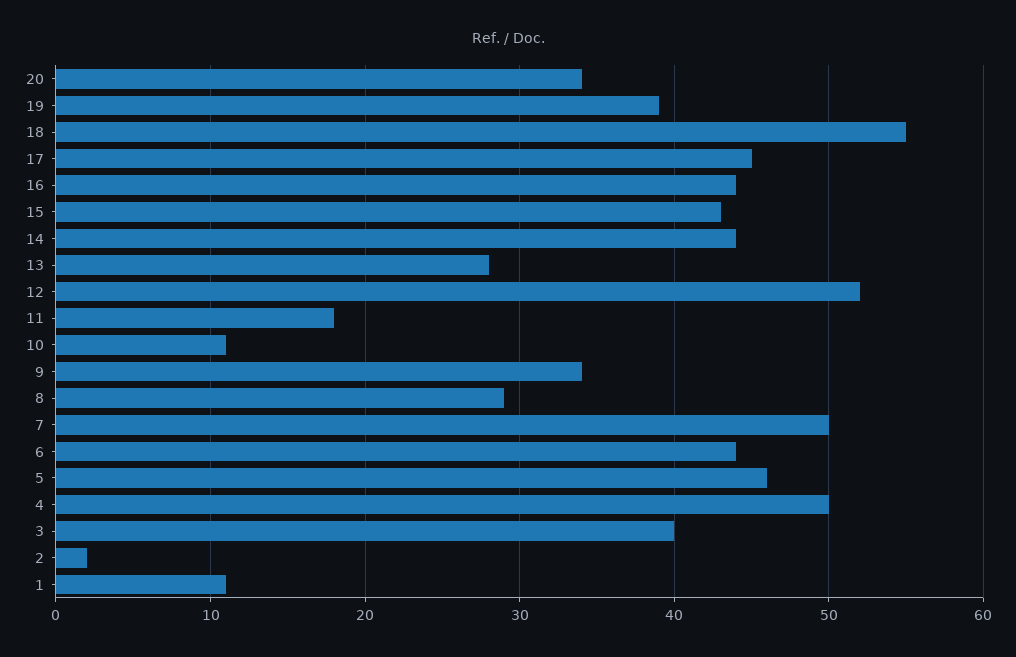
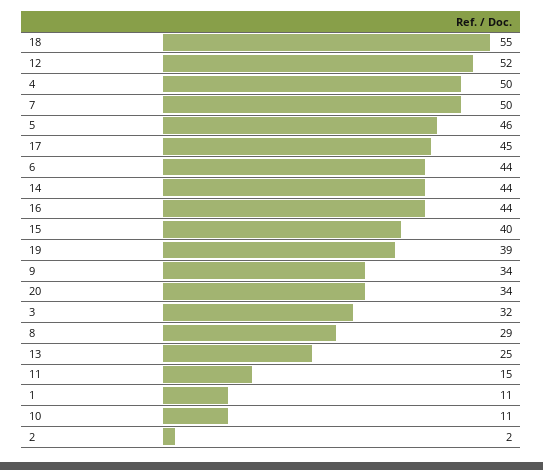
  {
    "20": 34,
    "19": 39,
    "18": 55,
    "17": 45,
    "16": 44,
-   "15": 43,
+   "15": 40,
    "14": 44,
-   "13": 28,
+   "13": 25,
    "12": 52,
-   "11": 18,
+   "11": 15,
    "10": 11,
    "9": 34,
    "8": 29,
    "7": 50,
    "6": 44,
    "5": 46,
    "4": 50,
-   "3": 40,
+   "3": 32,
    "2": 2,
    "1": 11
  }

